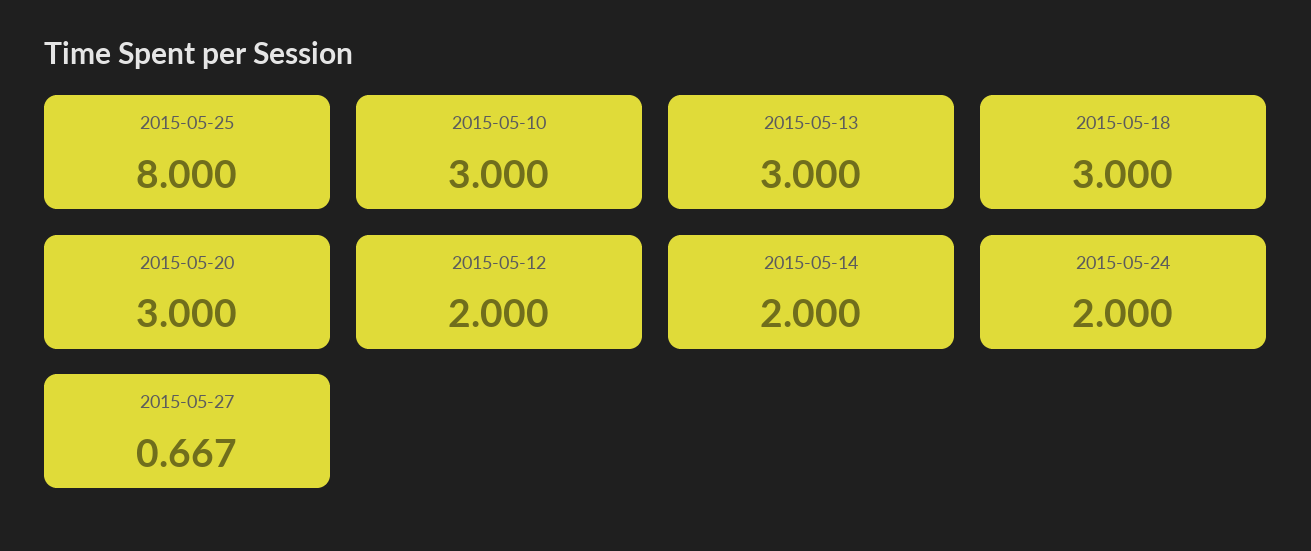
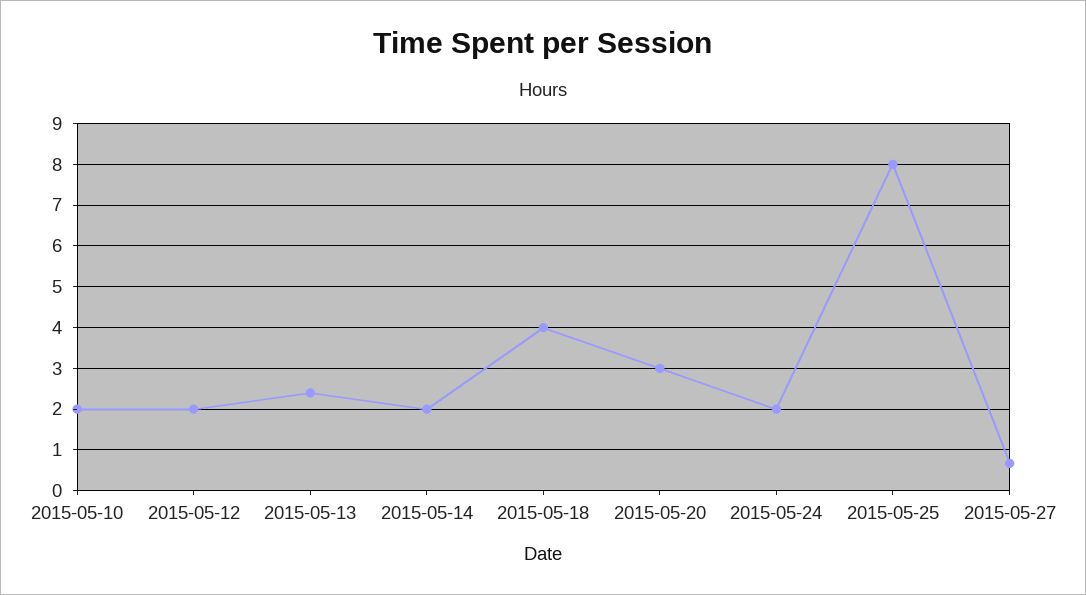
  {
    "2015-05-25": 8,
-   "2015-05-10": 3,
+   "2015-05-10": 2,
-   "2015-05-13": 3,
+   "2015-05-13": 2.4,
-   "2015-05-18": 3,
+   "2015-05-18": 4,
    "2015-05-20": 3,
    "2015-05-12": 2,
    "2015-05-14": 2,
    "2015-05-24": 2,
    "2015-05-27": 0.667
  }

